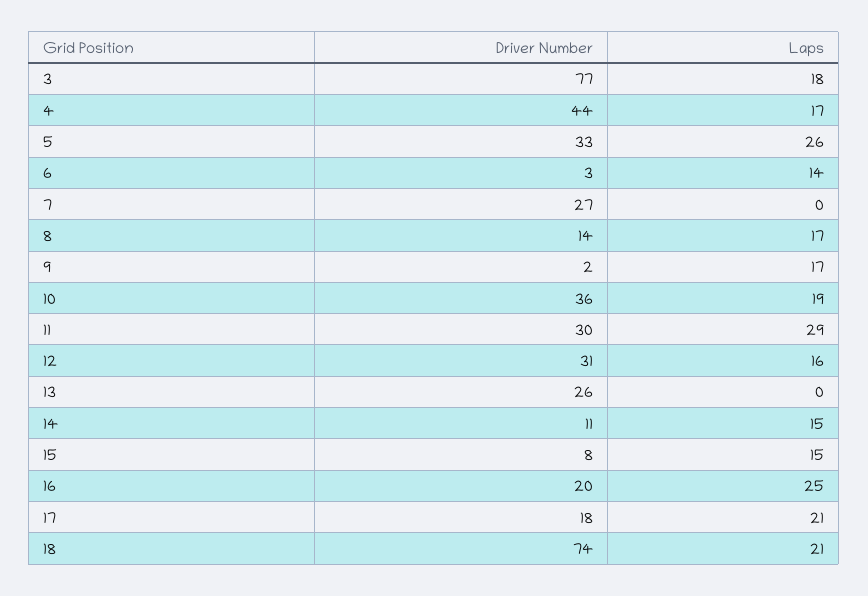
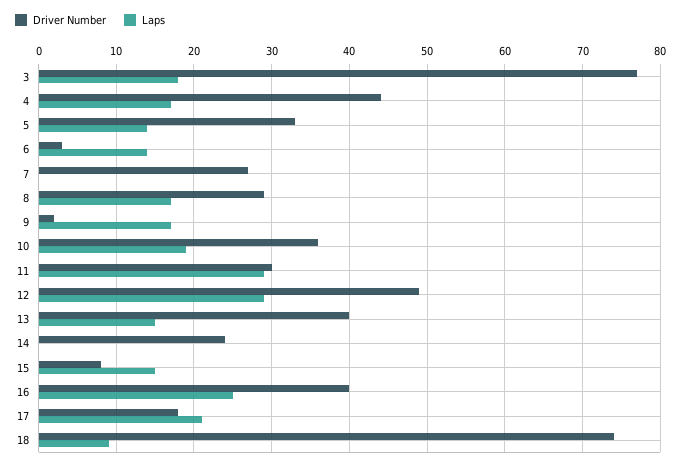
  {
    "Driver Number": {
      "3": 77,
      "4": 44,
      "5": 33,
      "6": 3,
      "7": 27,
-     "8": 14,
+     "8": 29,
      "9": 2,
      "10": 36,
      "11": 30,
-     "12": 31,
+     "12": 49,
-     "13": 26,
+     "13": 40,
-     "14": 11,
+     "14": 24,
      "15": 8,
-     "16": 20,
+     "16": 40,
      "17": 18,
      "18": 74
    },
    "Laps": {
      "3": 18,
      "4": 17,
-     "5": 26,
+     "5": 14,
      "6": 14,
      "7": 0,
      "8": 17,
      "9": 17,
      "10": 19,
      "11": 29,
-     "12": 16,
+     "12": 29,
-     "13": 0,
+     "13": 15,
-     "14": 15,
+     "14": 0,
      "15": 15,
      "16": 25,
      "17": 21,
-     "18": 21
+     "18": 9
    }
  }

